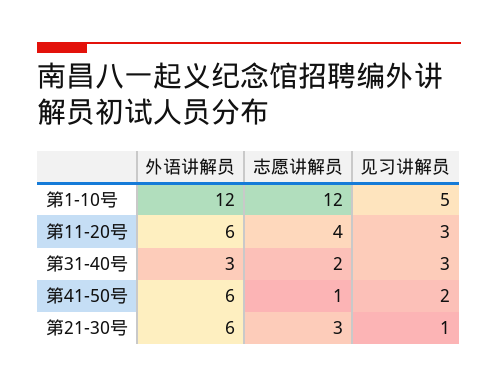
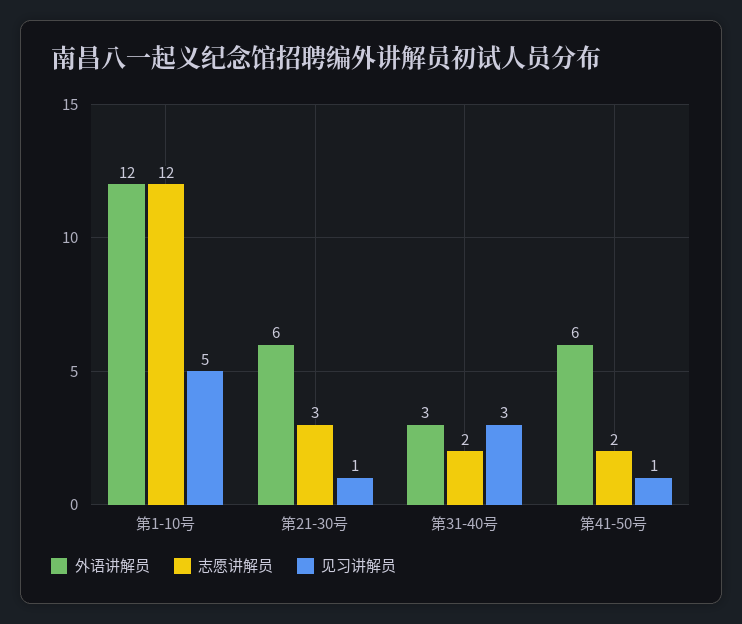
  {
    "外语讲解员": {
      "第1-10号": 12,
-     "第11-20号": 6,
      "第31-40号": 3,
      "第41-50号": 6,
      "第21-30号": 6
    },
    "志愿讲解员": {
      "第1-10号": 12,
-     "第11-20号": 4,
      "第31-40号": 2,
-     "第41-50号": 1,
+     "第41-50号": 2,
      "第21-30号": 3
    },
    "见习讲解员": {
      "第1-10号": 5,
-     "第11-20号": 3,
      "第31-40号": 3,
-     "第41-50号": 2,
+     "第41-50号": 1,
      "第21-30号": 1
    }
  }

